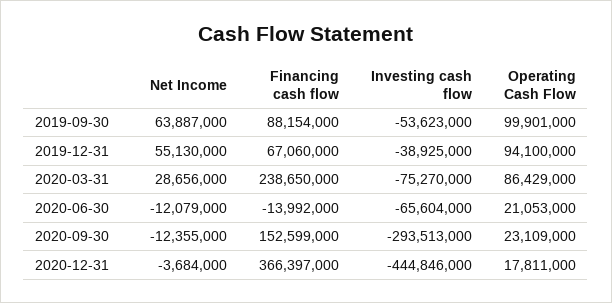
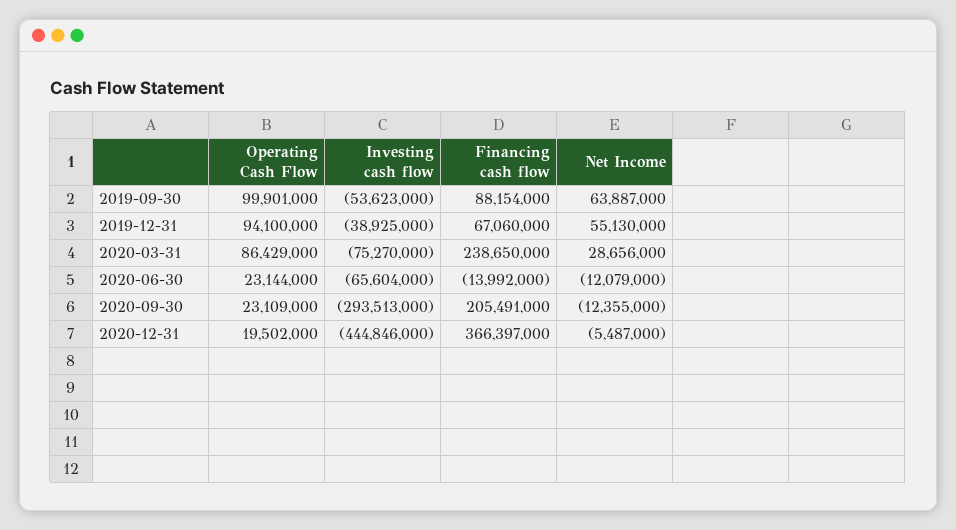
  {
    "Net Income": {
      "2019-09-30": 63887000,
      "2019-12-31": 55130000,
      "2020-03-31": 28656000,
      "2020-06-30": -12079000,
      "2020-09-30": -12355000,
-     "2020-12-31": -3684000
+     "2020-12-31": -5487000
    },
    "Financing cash flow": {
      "2019-09-30": 88154000,
      "2019-12-31": 67060000,
      "2020-03-31": 238650000,
      "2020-06-30": -13992000,
-     "2020-09-30": 152599000,
+     "2020-09-30": 205491000,
      "2020-12-31": 366397000
    },
    "Investing cash flow": {
      "2019-09-30": -53623000,
      "2019-12-31": -38925000,
      "2020-03-31": -75270000,
      "2020-06-30": -65604000,
      "2020-09-30": -293513000,
      "2020-12-31": -444846000
    },
    "Operating Cash Flow": {
      "2019-09-30": 99901000,
      "2019-12-31": 94100000,
      "2020-03-31": 86429000,
-     "2020-06-30": 21053000,
+     "2020-06-30": 23144000,
      "2020-09-30": 23109000,
-     "2020-12-31": 17811000
+     "2020-12-31": 19502000
    }
  }

